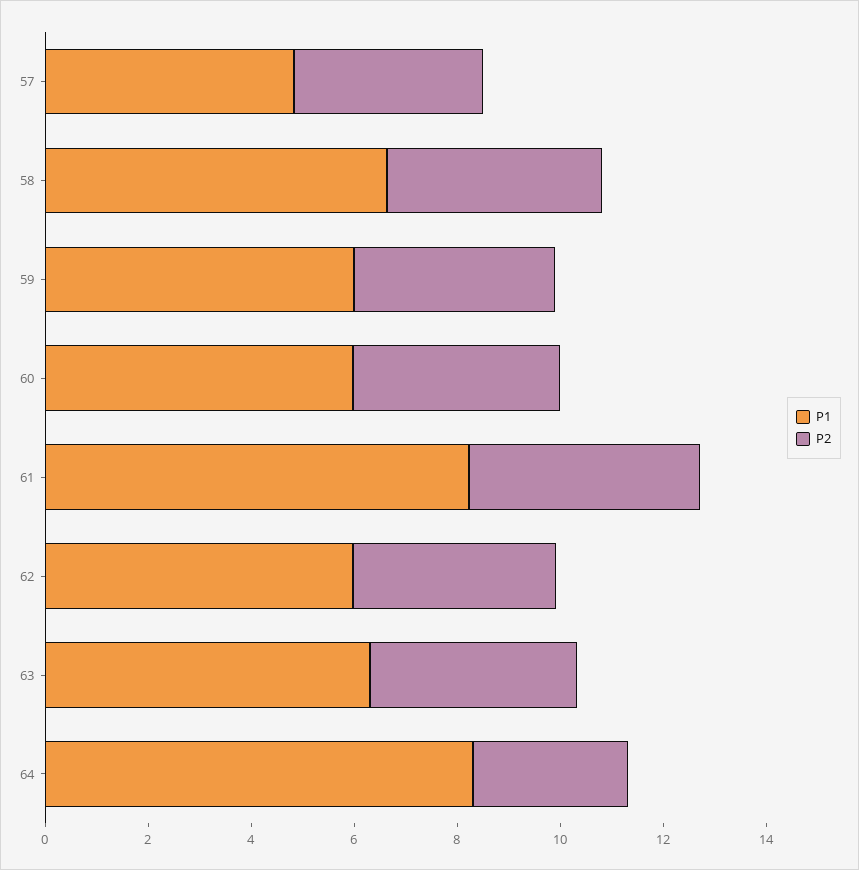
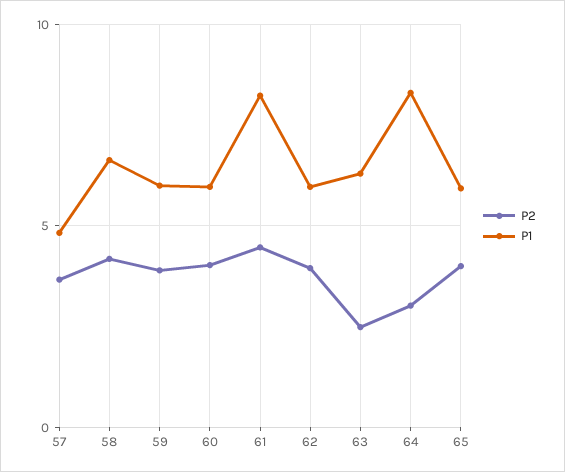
  {
    "P1": {
      "57": 5,
      "58": 6.5,
      "59": 6,
      "60": 6,
      "61": 8,
      "62": 6,
      "63": 6.5,
-     "64": 8.5
+     "64": 8.5,
+     "65": 6
    },
    "P2": {
      "57": 3.5,
      "58": 4,
      "59": 4,
      "60": 4,
      "61": 4.5,
      "62": 4,
-     "63": 4,
+     "63": 2.5,
-     "64": 3
+     "64": 3,
+     "65": 4
    }
  }

